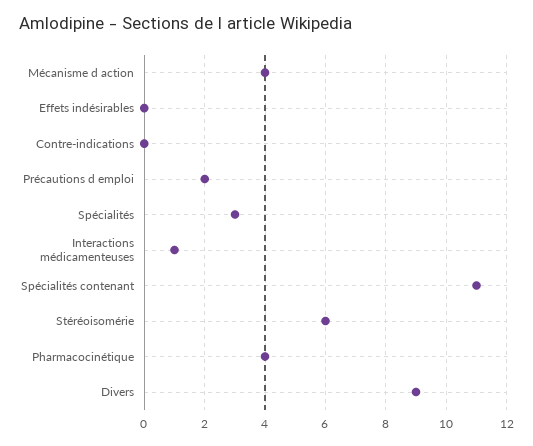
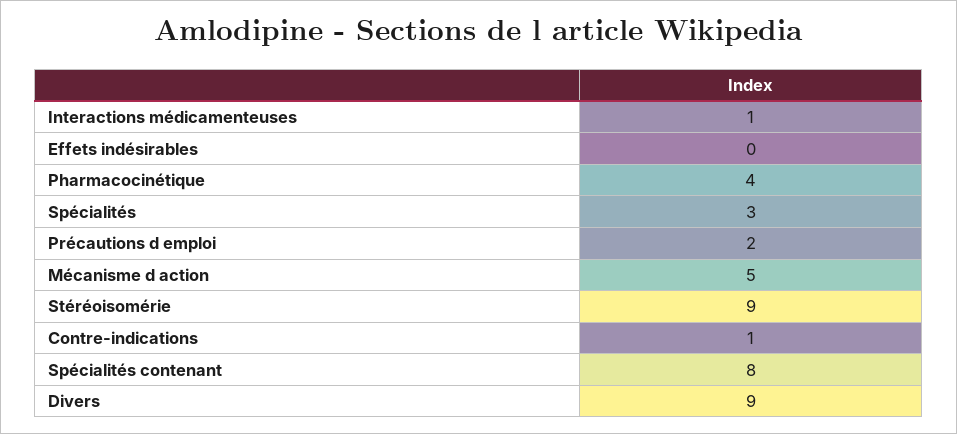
  {
-   "Mécanisme d action": 4,
+   "Mécanisme d action": 5,
    "Effets indésirables": 0,
-   "Contre-indications": 0,
+   "Contre-indications": 1,
    "Précautions d emploi": 2,
    "Spécialités": 3,
    "Interactions médicamenteuses": 1,
-   "Spécialités contenant": 11,
+   "Spécialités contenant": 8,
-   "Stéréoisomérie": 6,
+   "Stéréoisomérie": 9,
    "Pharmacocinétique": 4,
    "Divers": 9
  }

